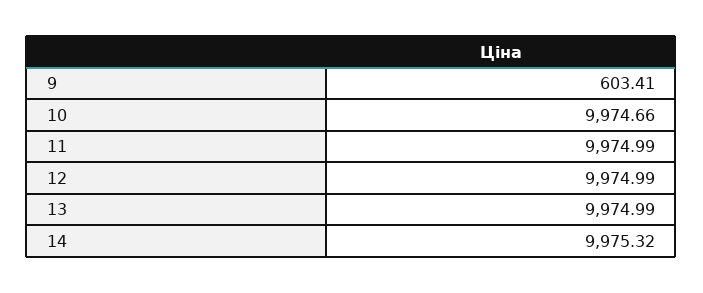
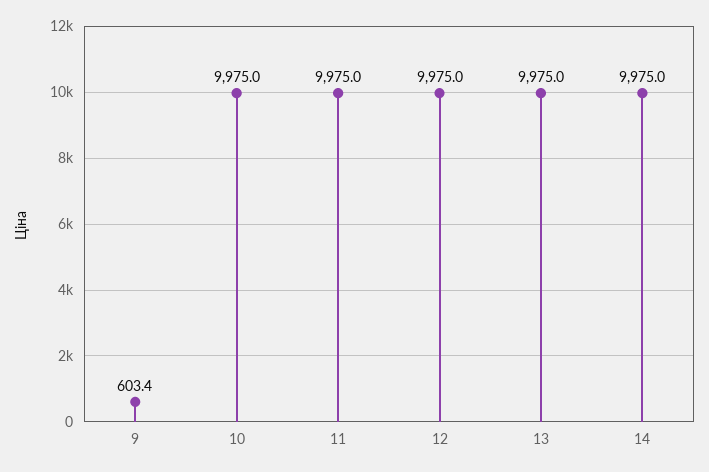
  {
    "9": 603.41,
-   "10": 9974.66,
+   "10": 9975,
    "11": 9974.99,
    "12": 9974.99,
    "13": 9974.99,
-   "14": 9975.32
+   "14": 9975
  }

